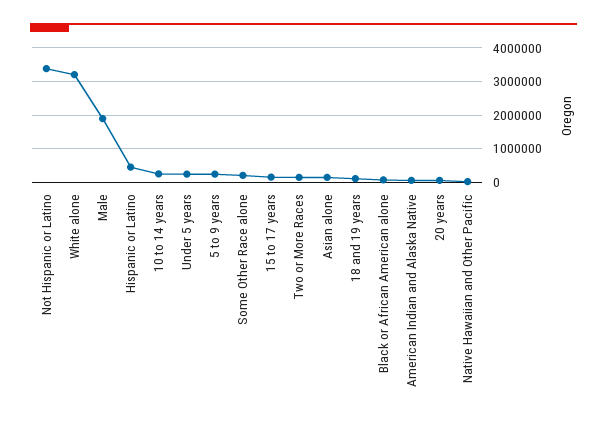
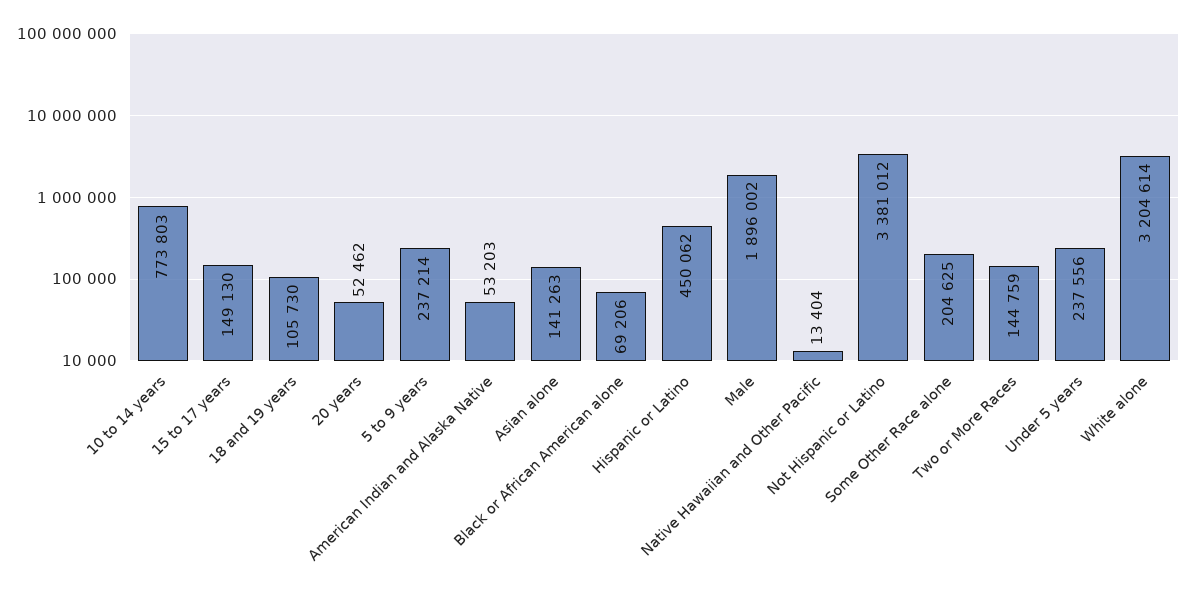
  {
    "Not Hispanic or Latino": 3381012,
    "White alone": 3204614,
    "Male": 1896002,
    "Hispanic or Latino": 450062,
-   "10 to 14 years": 200000,
+   "10 to 14 years": 773803,
    "Under 5 years": 237556,
    "5 to 9 years": 237214,
    "Some Other Race alone": 204625,
    "15 to 17 years": 149130,
    "Two or More Races": 144759,
    "Asian alone": 141263,
    "18 and 19 years": 105730,
    "Black or African American alone": 69206,
    "American Indian and Alaska Native": 53203,
    "20 years": 52462,
    "Native Hawaiian and Other Pacific": 13404
  }

